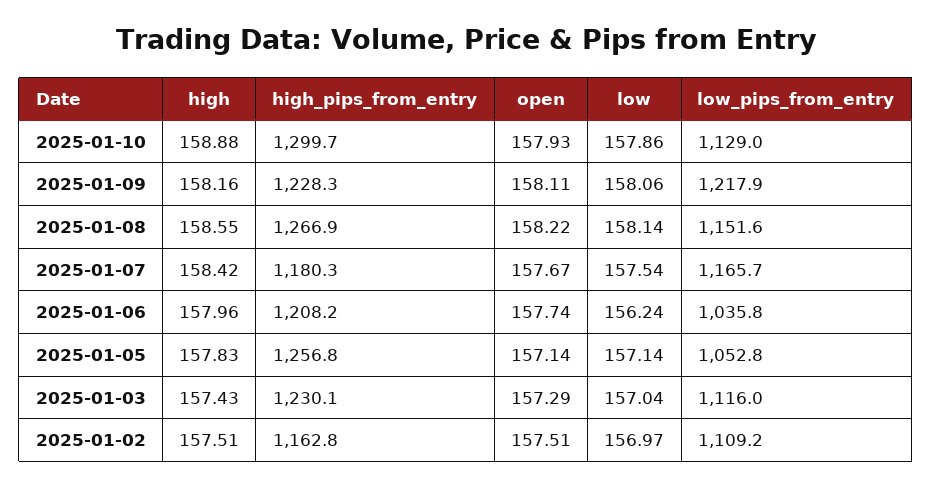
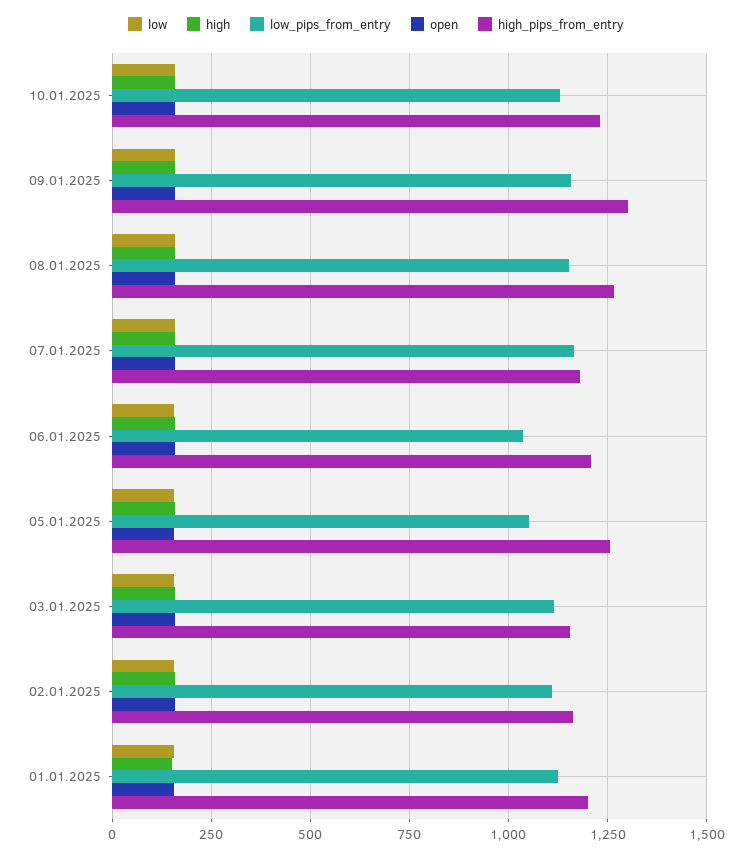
  {
    "high": {
      "2025-01-10": 158.88,
      "2025-01-09": 158.16,
      "2025-01-08": 158.55,
      "2025-01-07": 158.42,
      "2025-01-06": 157.96,
      "2025-01-05": 157.83,
      "2025-01-03": 157.43,
-     "2025-01-02": 157.51
+     "2025-01-02": 157.51,
+     "01.01.2025": 150
    },
    "high_pips_from_entry": {
-     "2025-01-10": 1299.7,
+     "2025-01-10": 1225,
-     "2025-01-09": 1228.3,
+     "2025-01-09": 1300,
      "2025-01-08": 1266.9,
      "2025-01-07": 1180.3,
      "2025-01-06": 1208.2,
      "2025-01-05": 1256.8,
-     "2025-01-03": 1230.1,
+     "2025-01-03": 1150,
-     "2025-01-02": 1162.8
+     "2025-01-02": 1162.8,
+     "01.01.2025": 1200
    },
    "open": {
      "2025-01-10": 157.93,
      "2025-01-09": 158.11,
      "2025-01-08": 158.22,
      "2025-01-07": 157.67,
      "2025-01-06": 157.74,
      "2025-01-05": 157.14,
      "2025-01-03": 157.29,
-     "2025-01-02": 157.51
+     "2025-01-02": 157.51,
+     "01.01.2025": 150
    },
    "low": {
      "2025-01-10": 157.86,
      "2025-01-09": 158.06,
      "2025-01-08": 158.14,
      "2025-01-07": 157.54,
      "2025-01-06": 156.24,
      "2025-01-05": 157.14,
      "2025-01-03": 157.04,
-     "2025-01-02": 156.97
+     "2025-01-02": 156.97,
+     "01.01.2025": 150
    },
    "low_pips_from_entry": {
      "2025-01-10": 1129,
-     "2025-01-09": 1217.9,
+     "2025-01-09": 1150,
      "2025-01-08": 1151.6,
      "2025-01-07": 1165.7,
      "2025-01-06": 1035.8,
      "2025-01-05": 1052.8,
      "2025-01-03": 1116,
-     "2025-01-02": 1109.2
+     "2025-01-02": 1109.2,
+     "01.01.2025": 1125
    }
  }

